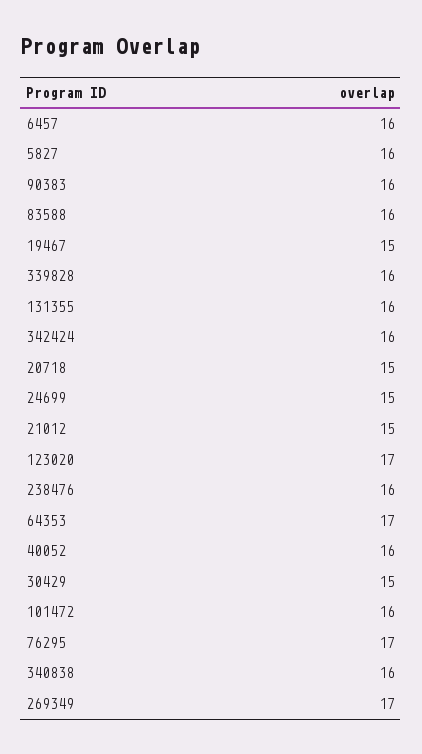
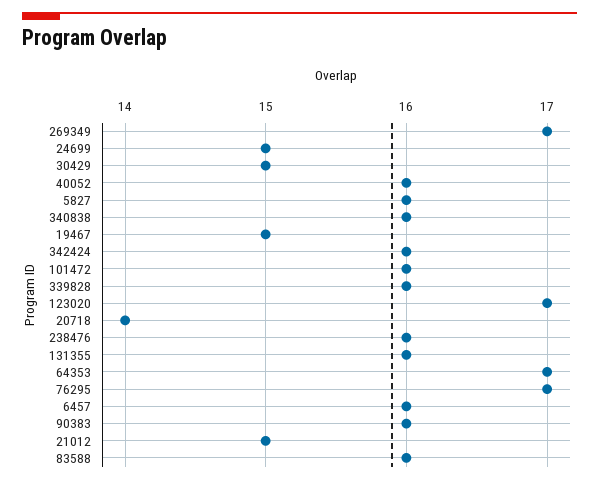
  {
    "6457": 16,
    "5827": 16,
    "90383": 16,
    "83588": 16,
    "19467": 15,
    "339828": 16,
    "131355": 16,
    "342424": 16,
-   "20718": 15,
+   "20718": 14,
    "24699": 15,
    "21012": 15,
    "123020": 17,
    "238476": 16,
    "64353": 17,
    "40052": 16,
    "30429": 15,
    "101472": 16,
    "76295": 17,
    "340838": 16,
    "269349": 17
  }

